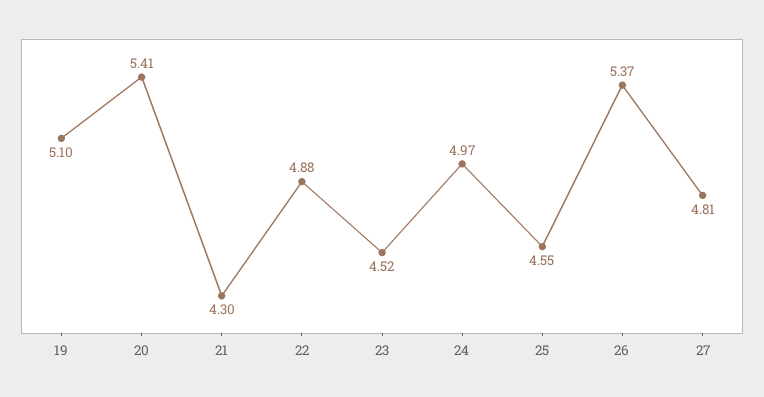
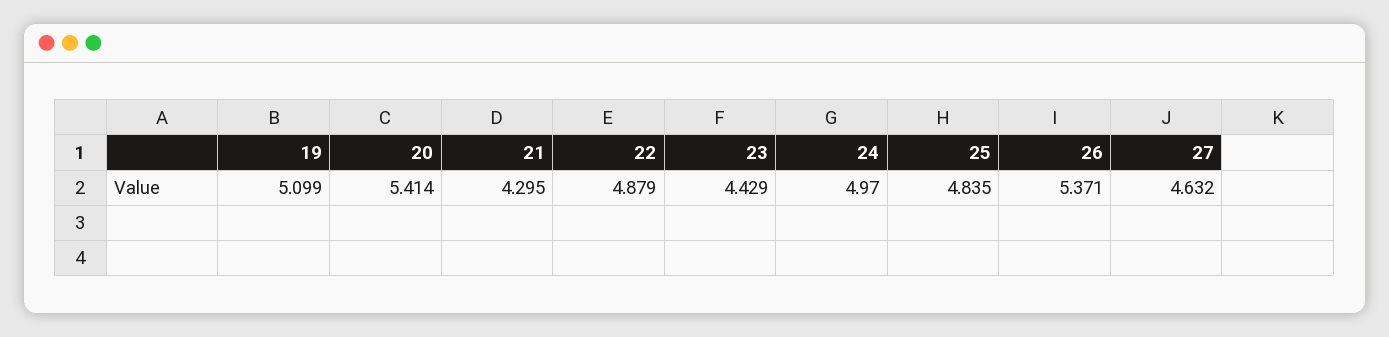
  {
    "19": 5.099,
    "20": 5.414,
    "21": 4.295,
    "22": 4.879,
-   "23": 4.52,
+   "23": 4.429,
    "24": 4.97,
-   "25": 4.55,
+   "25": 4.835,
    "26": 5.371,
-   "27": 4.81
+   "27": 4.632
  }

